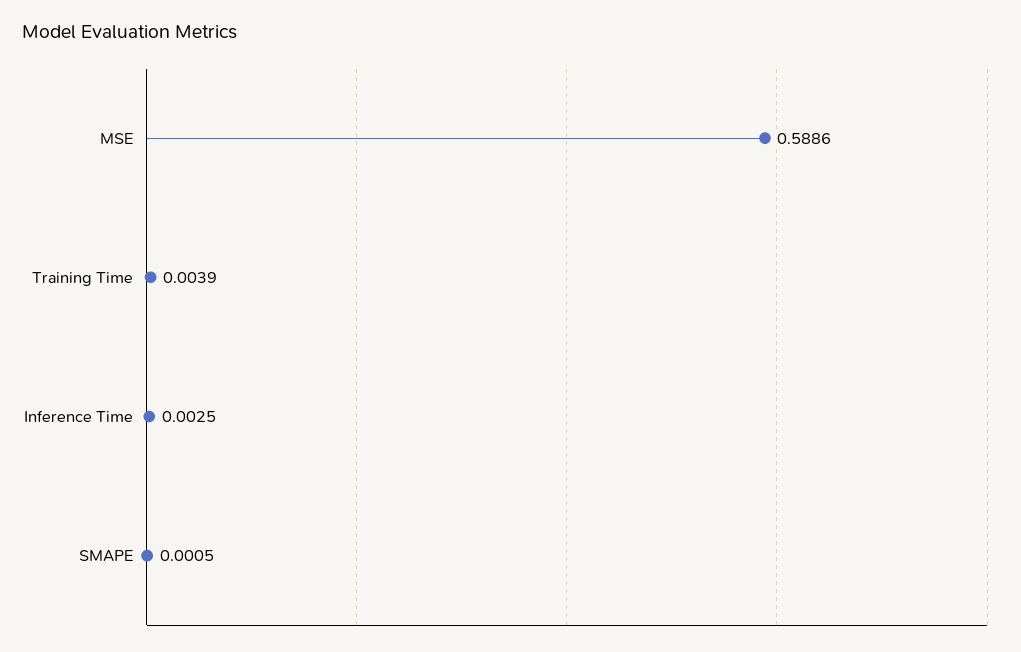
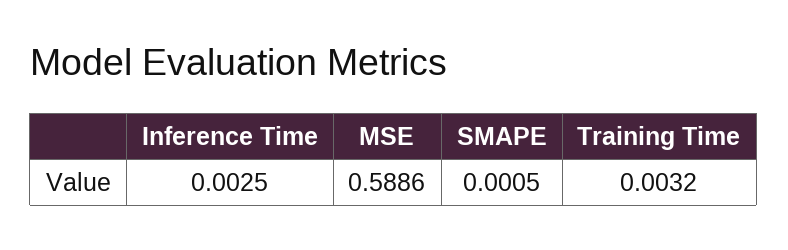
  {
    "MSE": 0.5886,
-   "Training Time": 0.0039,
+   "Training Time": 0.0032,
    "Inference Time": 0.0025,
    "SMAPE": 0.0005
  }

